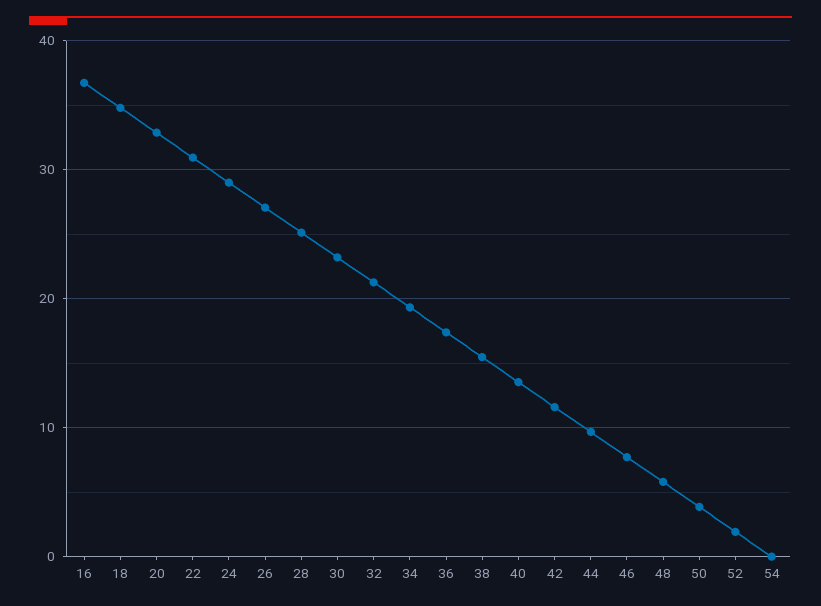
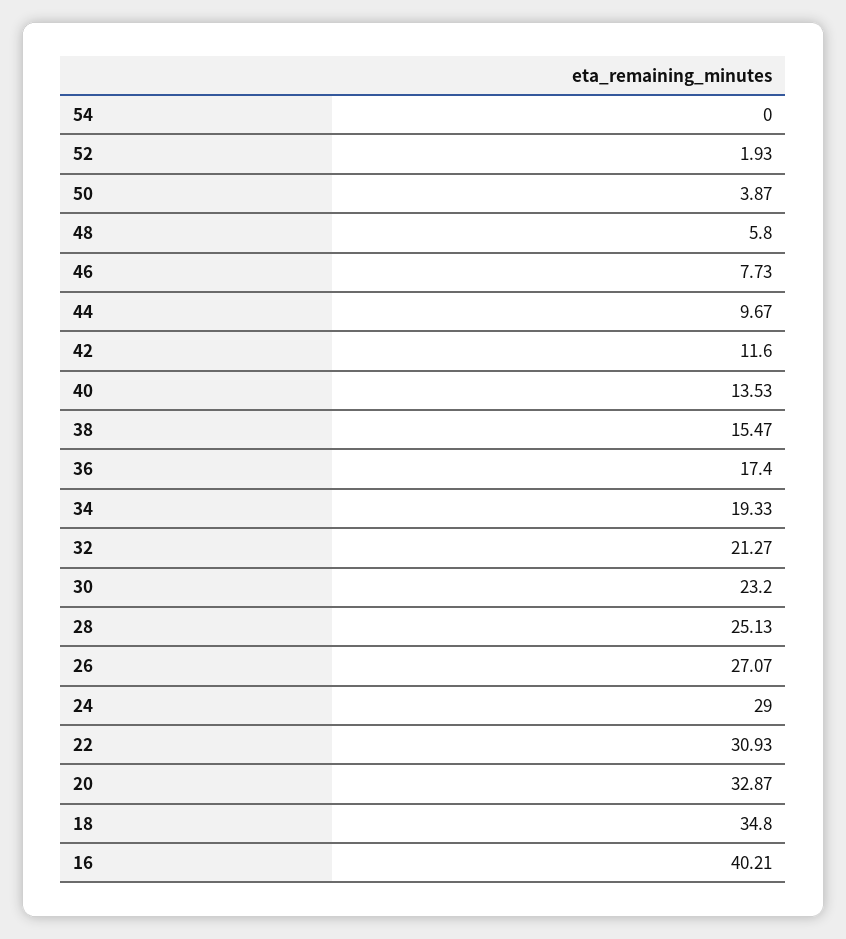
  {
-   "16": 37,
+   "16": 40.21,
    "18": 34.8,
    "20": 32.87,
    "22": 30.93,
    "24": 29,
    "26": 27.07,
    "28": 25.13,
    "30": 23.2,
    "32": 21.27,
    "34": 19.33,
    "36": 17.4,
    "38": 15.47,
    "40": 13.53,
    "42": 11.6,
    "44": 9.67,
    "46": 7.73,
    "48": 5.8,
    "50": 3.87,
    "52": 1.93,
    "54": 0
  }

